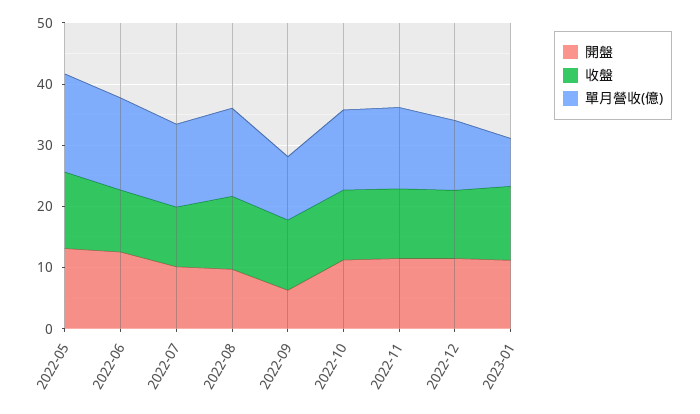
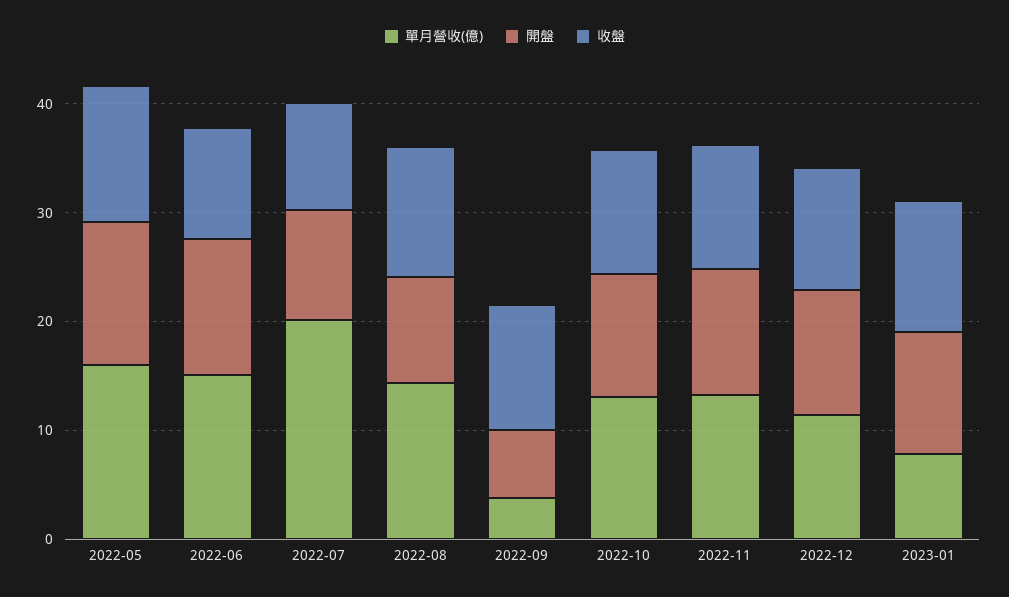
  {
    "開盤": {
      "2022-05": 14,
      "2022-06": 12,
      "2022-07": 10,
      "2022-08": 10,
      "2022-09": 6,
      "2022-10": 12,
      "2022-11": 12,
      "2022-12": 12,
      "2023-01": 12
    },
    "收盤": {
      "2022-05": 12,
      "2022-06": 10,
      "2022-07": 10,
      "2022-08": 12,
      "2022-09": 12,
      "2022-10": 12,
      "2022-11": 12,
      "2022-12": 12,
      "2023-01": 12
    },
    "單月營收(億)": {
      "2022-05": 16,
      "2022-06": 16,
-     "2022-07": 14,
+     "2022-07": 20,
      "2022-08": 14,
-     "2022-09": 10,
+     "2022-09": 4,
      "2022-10": 14,
      "2022-11": 14,
      "2022-12": 12,
      "2023-01": 8
    }
  }

